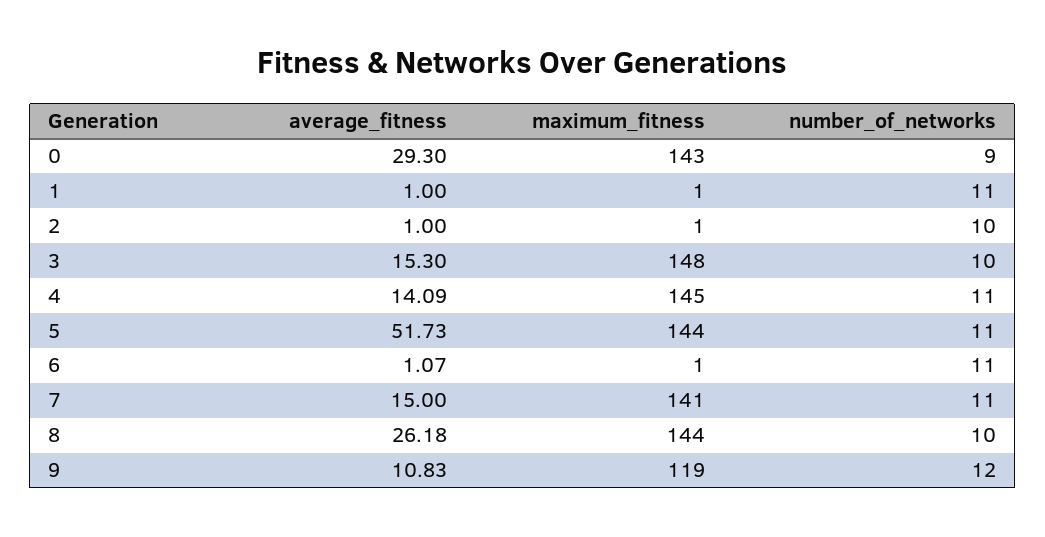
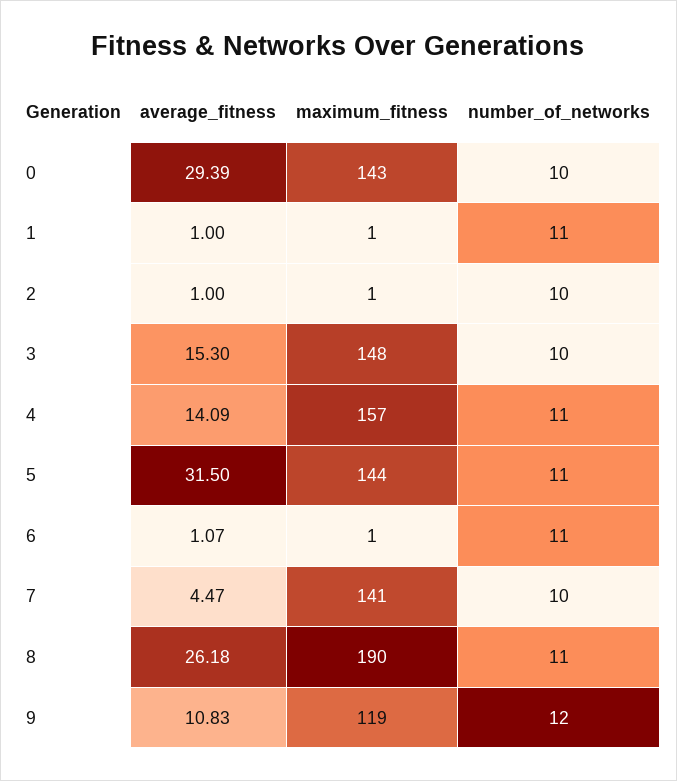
  {
    "average_fitness": {
-     "0": 29.3,
+     "0": 29.39,
      "1": 1,
      "2": 1,
      "3": 15.3,
      "4": 14.09,
-     "5": 51.73,
+     "5": 31.5,
      "6": 1.07,
-     "7": 15,
+     "7": 4.47,
      "8": 26.18,
      "9": 10.83
    },
    "maximum_fitness": {
      "0": 143,
      "1": 1,
      "2": 1,
      "3": 148,
-     "4": 145,
+     "4": 157,
      "5": 144,
      "6": 1,
      "7": 141,
-     "8": 144,
+     "8": 190,
      "9": 119
    },
    "number_of_networks": {
-     "0": 9,
+     "0": 10,
      "1": 11,
      "2": 10,
      "3": 10,
      "4": 11,
      "5": 11,
      "6": 11,
-     "7": 11,
+     "7": 10,
-     "8": 10,
+     "8": 11,
      "9": 12
    }
  }

